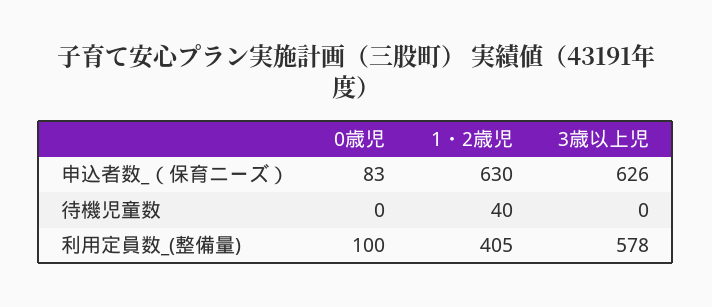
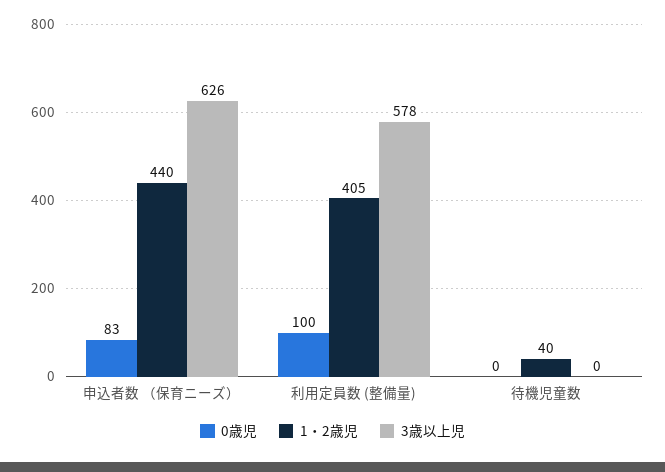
  {
    "0歳児": {
      "申込者数_（保育ニーズ）": 83,
      "待機児童数": 0,
      "利用定員数_(整備量)": 100
    },
    "1・2歳児": {
-     "申込者数_（保育ニーズ）": 630,
+     "申込者数_（保育ニーズ）": 440,
      "待機児童数": 40,
      "利用定員数_(整備量)": 405
    },
    "3歳以上児": {
      "申込者数_（保育ニーズ）": 626,
      "待機児童数": 0,
      "利用定員数_(整備量)": 578
    }
  }

